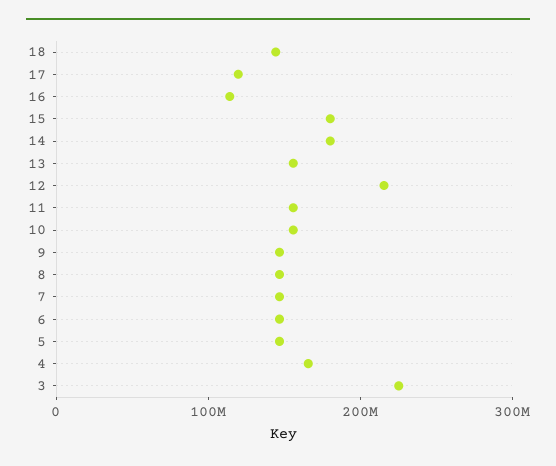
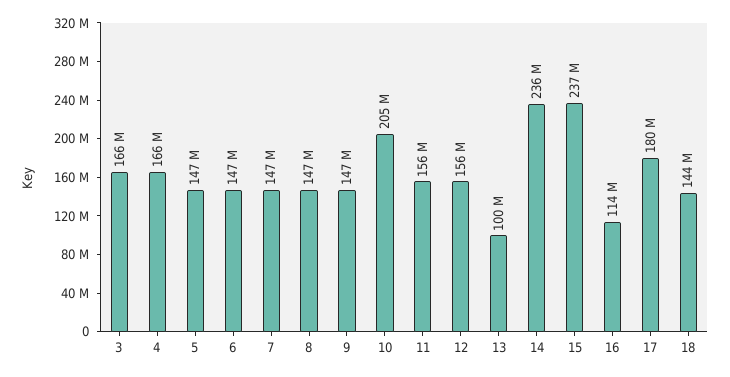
  {
    "18": 144000000,
-   "17": 120000000,
+   "17": 180000000,
    "16": 114000000,
-   "15": 180000000,
+   "15": 237000000,
-   "14": 180000000,
+   "14": 236000000,
-   "13": 160000000,
+   "13": 100000000,
-   "12": 220000000,
+   "12": 156000000,
    "11": 156000000,
-   "10": 160000000,
+   "10": 205000000,
    "9": 147000000,
    "8": 147000000,
    "7": 147000000,
    "6": 147000000,
    "5": 147000000,
    "4": 166000000,
-   "3": 220000000
+   "3": 166000000
  }

